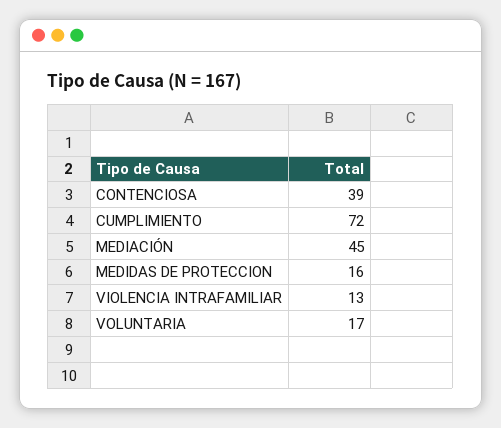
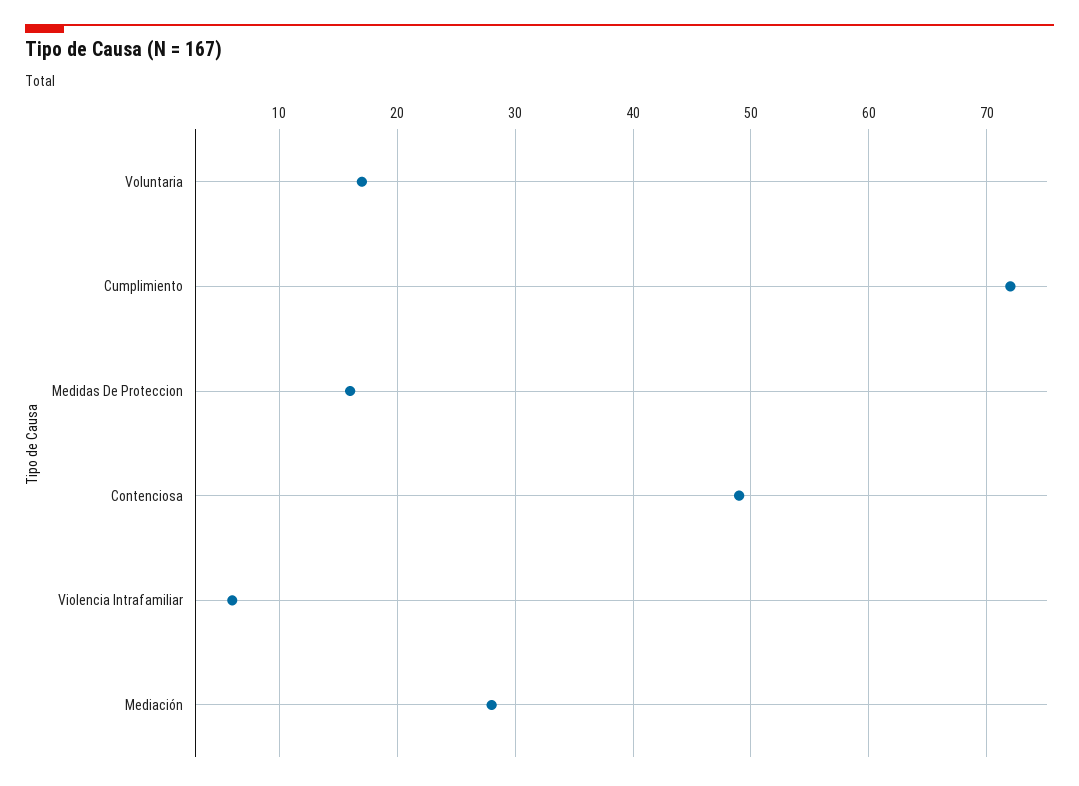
  {
-   "CONTENCIOSA": 39,
+   "CONTENCIOSA": 49,
    "CUMPLIMIENTO": 72,
-   "MEDIACIÓN": 45,
+   "MEDIACIÓN": 28,
    "MEDIDAS DE PROTECCION": 16,
-   "VIOLENCIA INTRAFAMILIAR": 13,
+   "VIOLENCIA INTRAFAMILIAR": 6,
    "VOLUNTARIA": 17
  }

